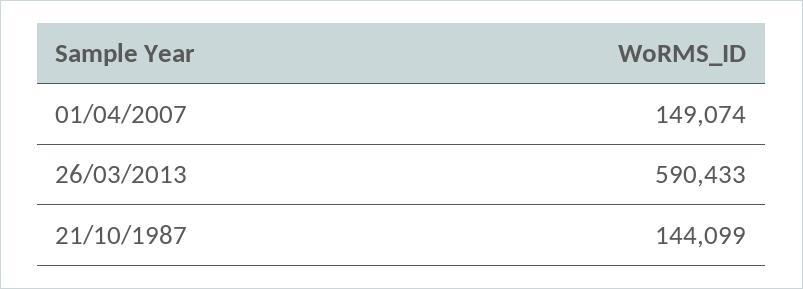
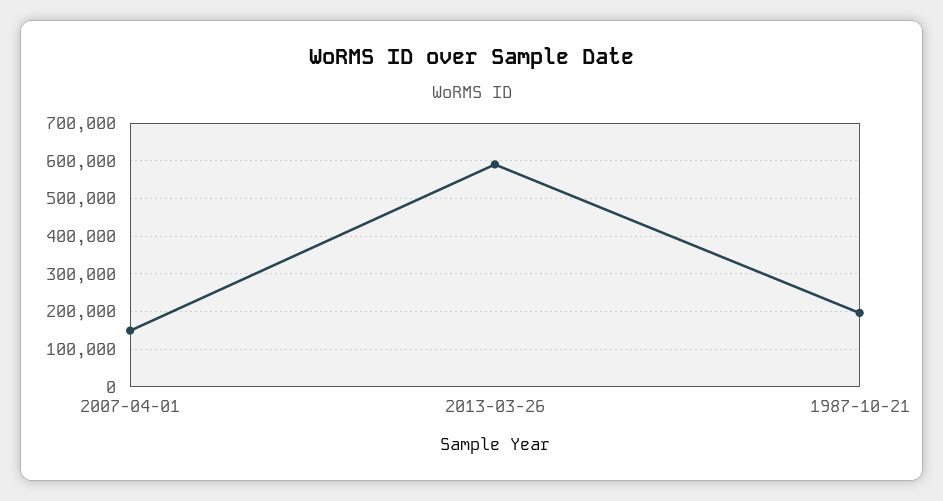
  {
    "01/04/2007": 149074,
    "26/03/2013": 590433,
-   "21/10/1987": 144099
+   "21/10/1987": 200000
  }

